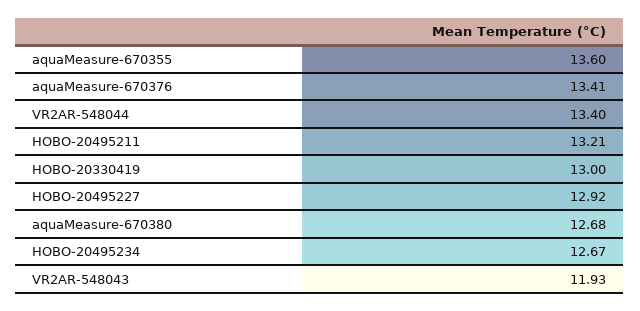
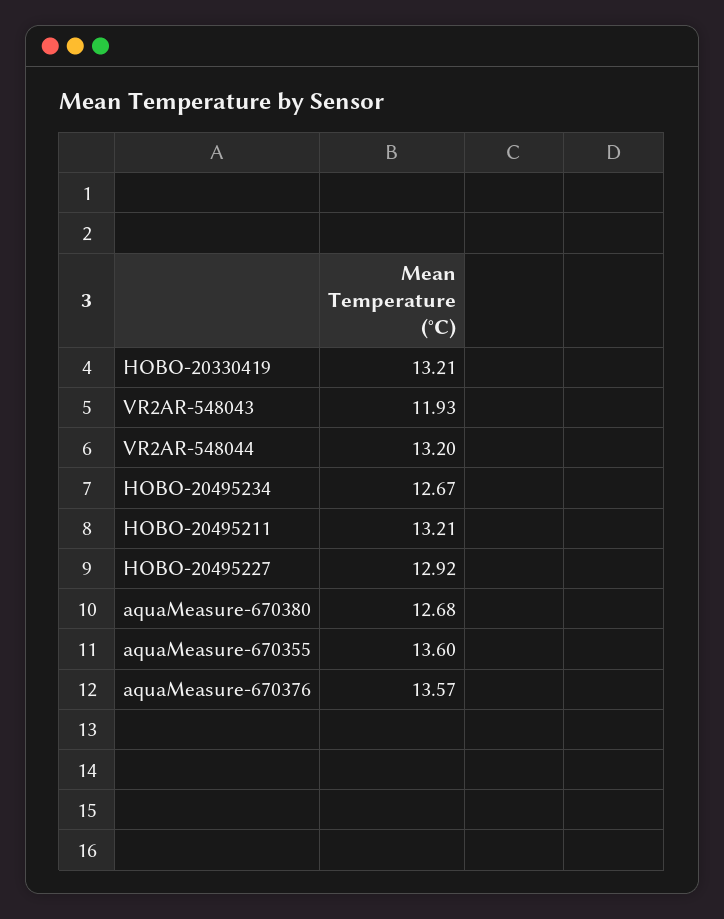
  {
    "aquaMeasure-670355": 13.6,
-   "aquaMeasure-670376": 13.41,
+   "aquaMeasure-670376": 13.57,
-   "VR2AR-548044": 13.4,
+   "VR2AR-548044": 13.2,
    "HOBO-20495211": 13.21,
-   "HOBO-20330419": 13,
+   "HOBO-20330419": 13.21,
    "HOBO-20495227": 12.92,
    "aquaMeasure-670380": 12.68,
    "HOBO-20495234": 12.67,
    "VR2AR-548043": 11.93
  }

